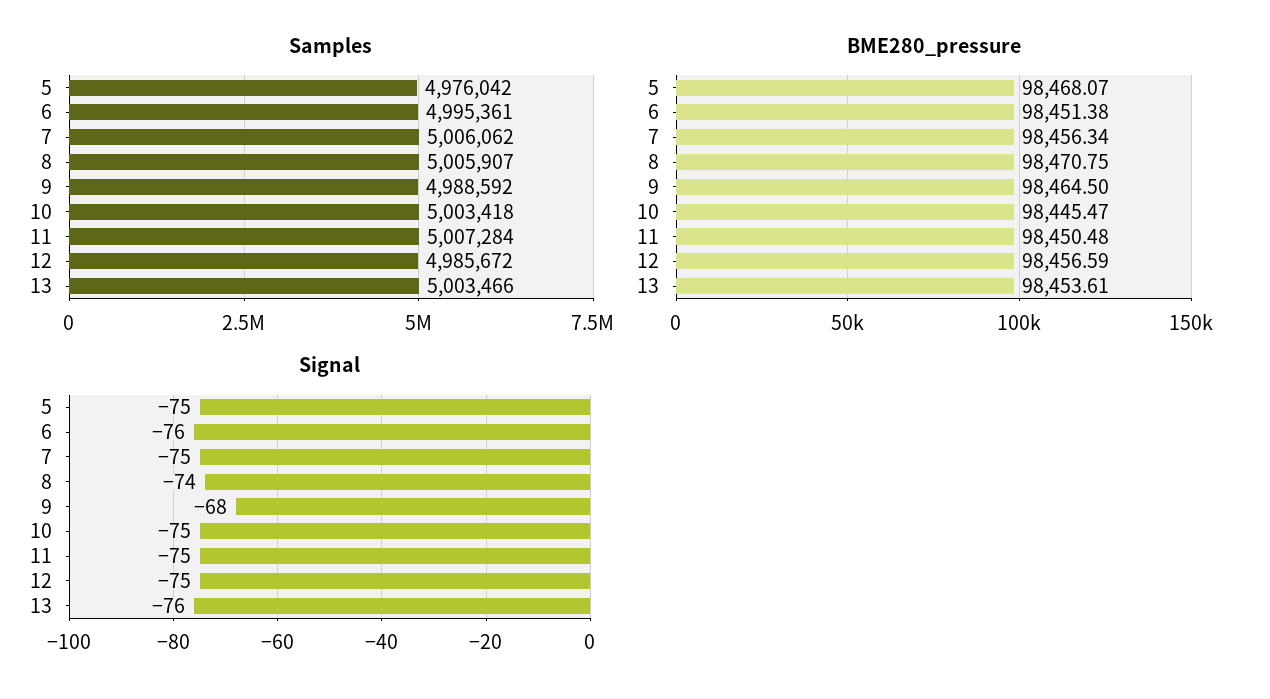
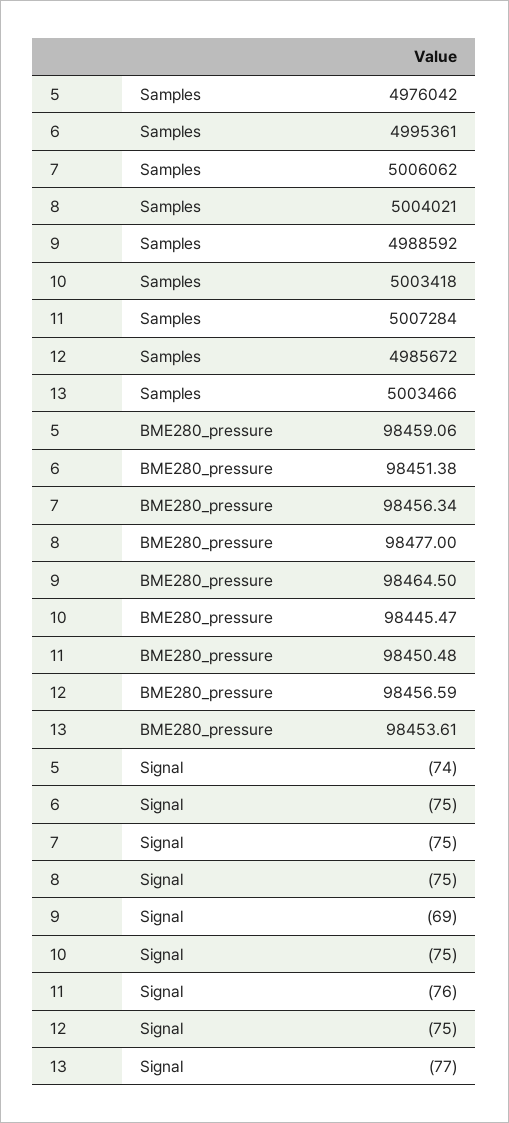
  {
    "Samples": {
      "5": 4976042,
      "6": 4995361,
      "7": 5006062,
-     "8": 5005907,
+     "8": 5004021,
      "9": 4988592,
      "10": 5003418,
      "11": 5007284,
      "12": 4985672,
      "13": 5003466
    },
    "BME280_pressure": {
-     "5": 98468.07,
+     "5": 98459.06,
      "6": 98451.38,
      "7": 98456.34,
-     "8": 98470.75,
+     "8": 98477,
      "9": 98464.5,
      "10": 98445.47,
      "11": 98450.48,
      "12": 98456.59,
      "13": 98453.61
    },
    "Signal": {
-     "5": -75,
+     "5": -74,
-     "6": -76,
+     "6": -75,
      "7": -75,
-     "8": -74,
+     "8": -75,
-     "9": -68,
+     "9": -69,
      "10": -75,
-     "11": -75,
+     "11": -76,
      "12": -75,
-     "13": -76
+     "13": -77
    }
  }

